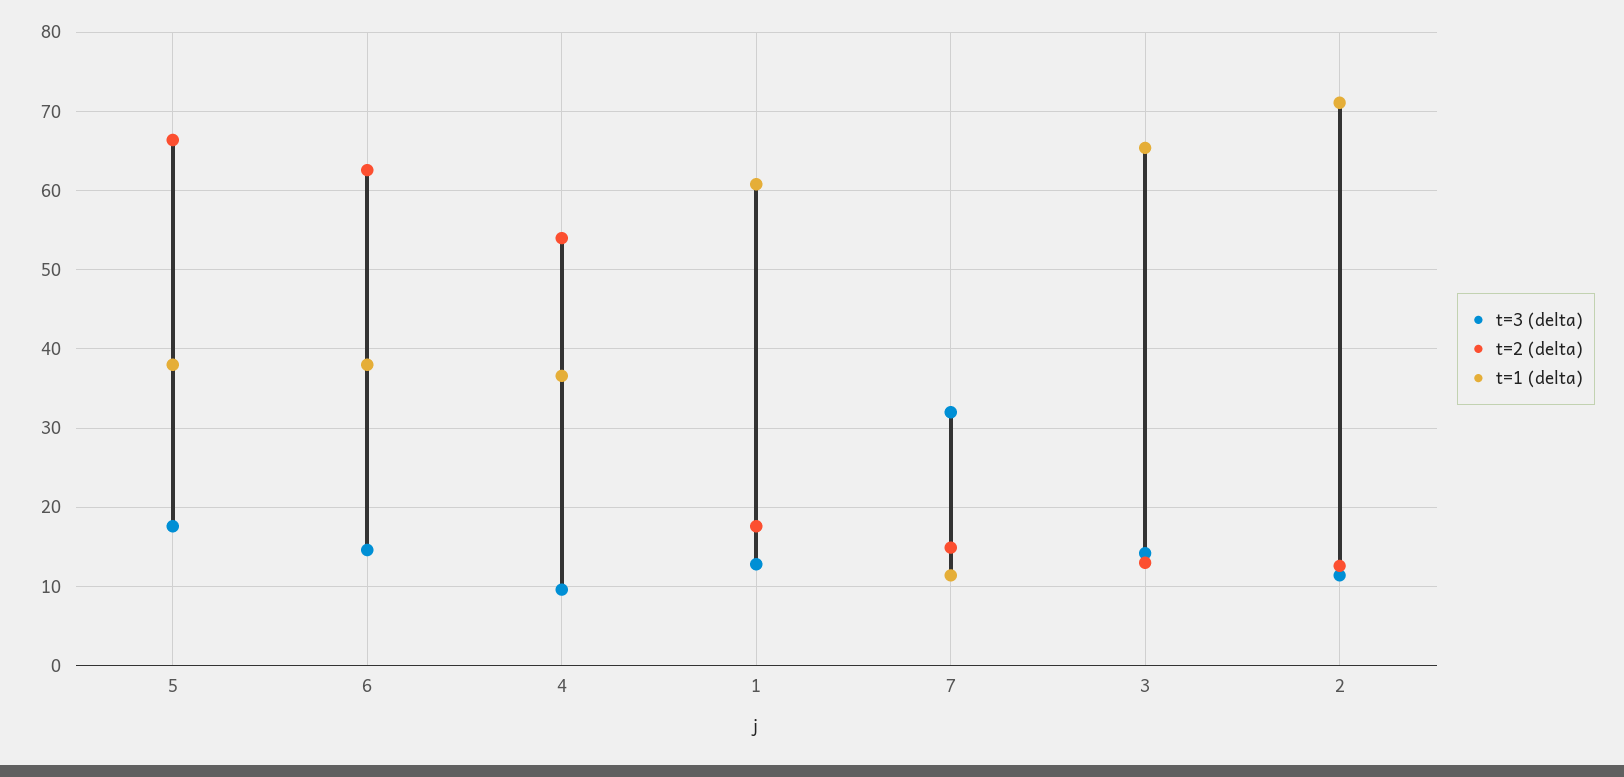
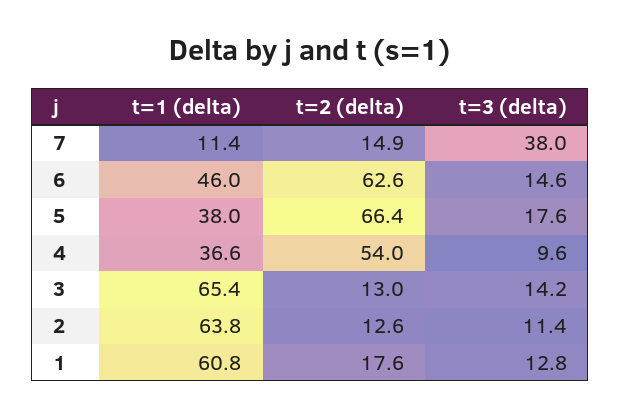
  {
    "t=3 (delta)": {
      "5": 17.6,
      "6": 14.6,
      "4": 9.6,
      "1": 12.8,
-     "7": 32,
+     "7": 38,
      "3": 14.2,
      "2": 11.4
    },
    "t=2 (delta)": {
      "5": 66.4,
      "6": 62.6,
      "4": 54,
      "1": 17.6,
      "7": 14.9,
      "3": 13,
      "2": 12.6
    },
    "t=1 (delta)": {
      "5": 38,
-     "6": 38,
+     "6": 46,
      "4": 36.6,
      "1": 60.8,
      "7": 11.4,
      "3": 65.4,
-     "2": 71
+     "2": 63.8
    }
  }

